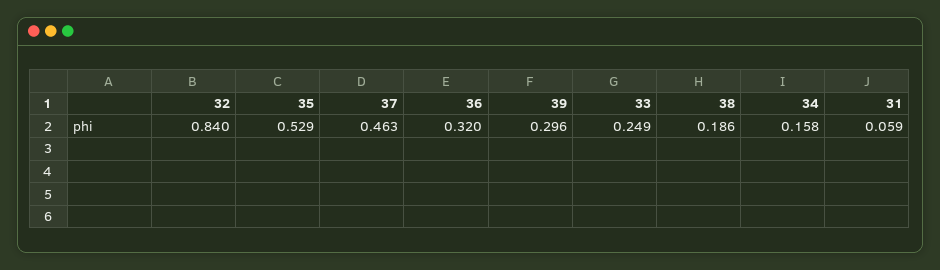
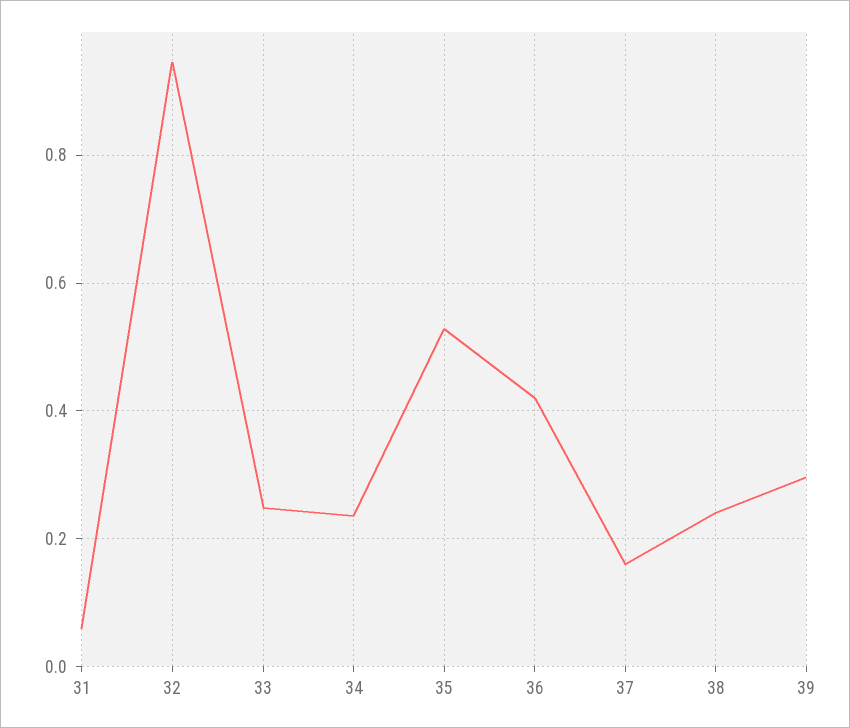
  {
-   "32": 0.84,
+   "32": 0.94,
    "35": 0.529,
-   "37": 0.463,
+   "37": 0.16,
-   "36": 0.32,
+   "36": 0.42,
    "39": 0.296,
    "33": 0.249,
-   "38": 0.186,
+   "38": 0.24,
-   "34": 0.158,
+   "34": 0.24,
    "31": 0.059
  }

